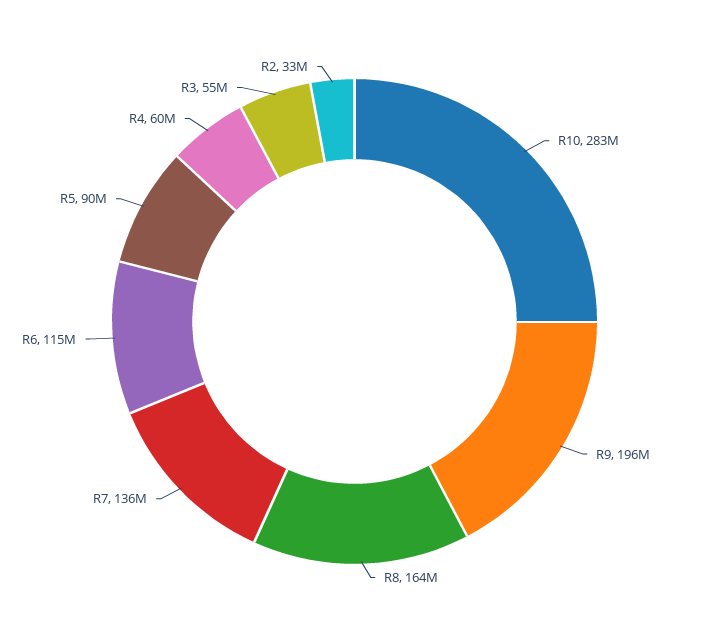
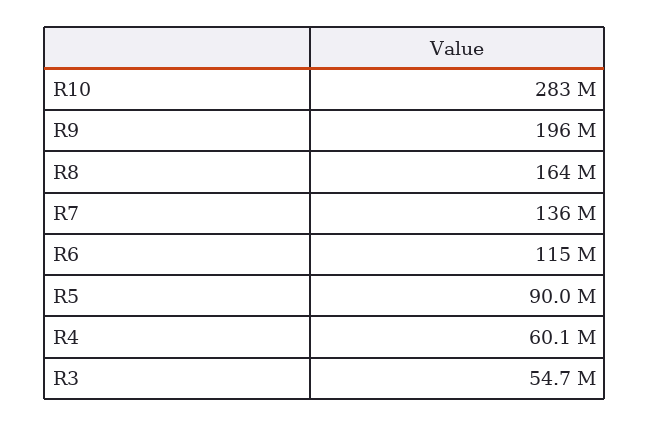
  {
    "R10": 283000000,
    "R9": 196000000,
    "R8": 164000000,
    "R7": 136000000,
    "R6": 115000000,
    "R5": 90000000,
    "R4": 60100000,
-   "R3": 54700000,
+   "R3": 54700000
-   "R2": 33000000
  }

